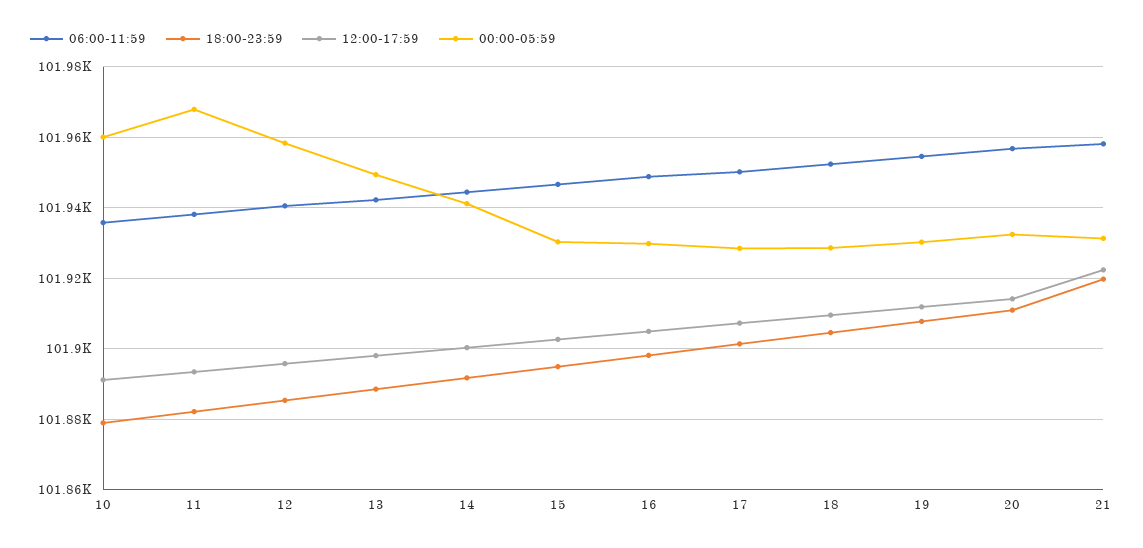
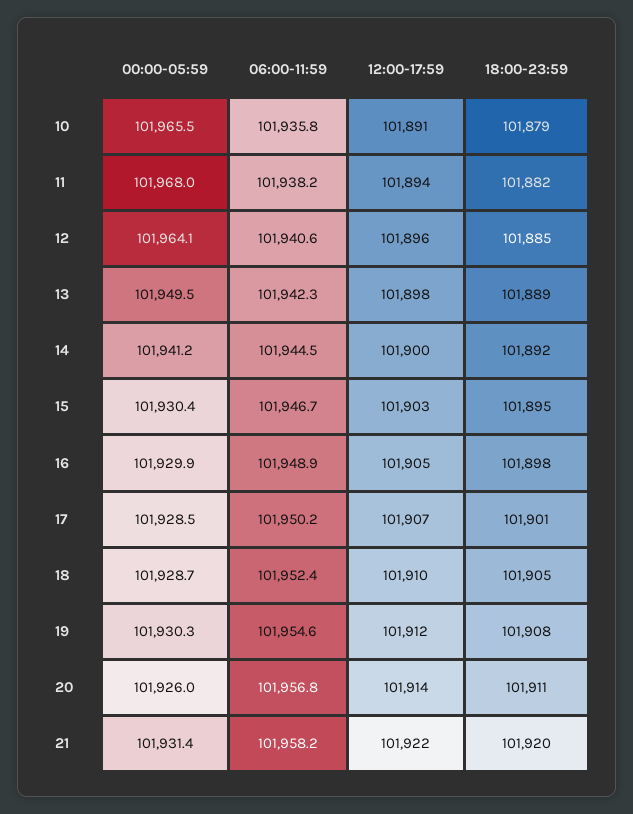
  {
    "06:00-11:59": {
      "10": 101935.8,
      "11": 101938.2,
      "12": 101940.6,
      "13": 101942.3,
      "14": 101944.5,
      "15": 101946.7,
      "16": 101948.9,
      "17": 101950.2,
      "18": 101952.4,
      "19": 101954.6,
      "20": 101956.8,
      "21": 101958.2
    },
    "18:00-23:59": {
      "10": 101879,
      "11": 101882,
      "12": 101885,
      "13": 101889,
      "14": 101892,
      "15": 101895,
      "16": 101898,
      "17": 101901,
      "18": 101905,
      "19": 101908,
      "20": 101911,
      "21": 101920
    },
    "12:00-17:59": {
      "10": 101891,
      "11": 101894,
      "12": 101896,
      "13": 101898,
      "14": 101900,
      "15": 101903,
      "16": 101905,
      "17": 101907,
      "18": 101910,
      "19": 101912,
      "20": 101914,
      "21": 101922
    },
    "00:00-05:59": {
-     "10": 101960,
+     "10": 101965.5,
      "11": 101968,
-     "12": 101958,
+     "12": 101964.1,
      "13": 101949.5,
      "14": 101941.2,
      "15": 101930.4,
      "16": 101929.9,
      "17": 101928.5,
      "18": 101928.7,
      "19": 101930.3,
-     "20": 101932,
+     "20": 101926,
      "21": 101931.4
    }
  }

